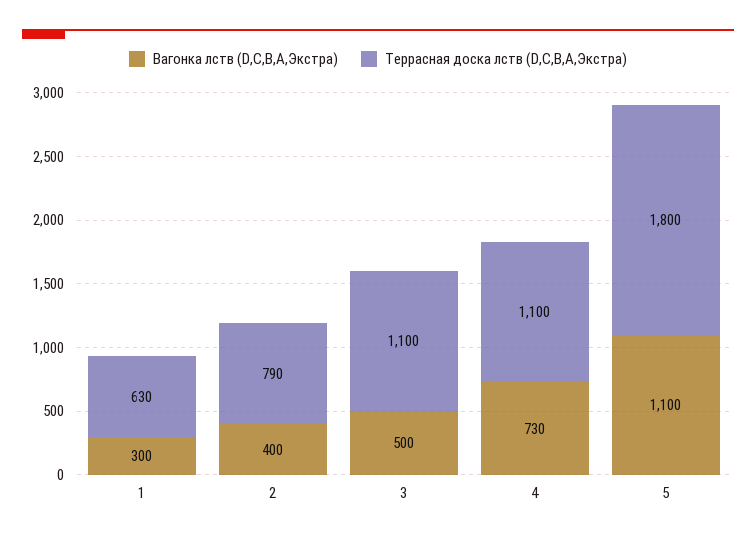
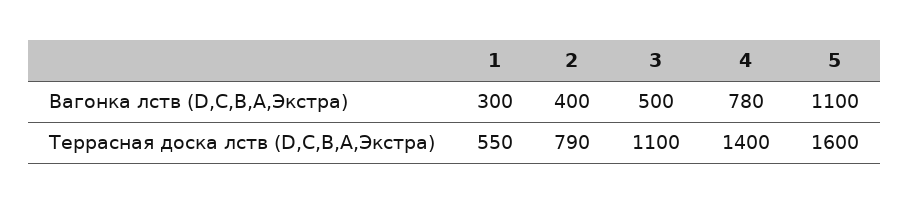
  {
    "Вагонка лств (D,С,В,А,Экстра)": {
      "1": 300,
      "2": 400,
      "3": 500,
-     "4": 730,
+     "4": 780,
      "5": 1100
    },
    "Террасная доска лств (D,С,В,А,Экстра)": {
-     "1": 630,
+     "1": 550,
      "2": 790,
      "3": 1100,
-     "4": 1100,
+     "4": 1400,
-     "5": 1800
+     "5": 1600
    }
  }

